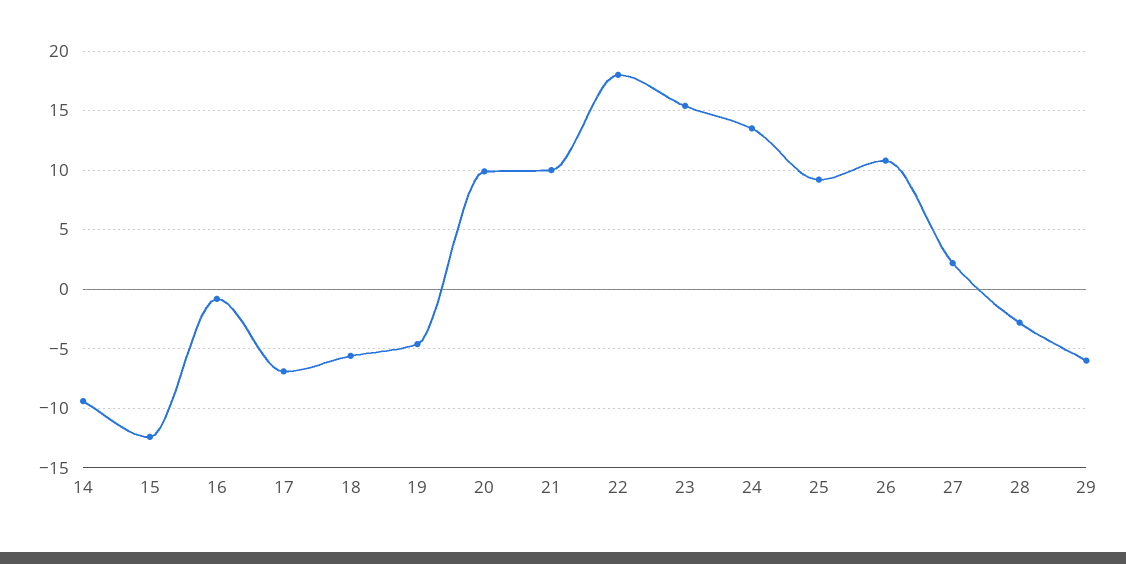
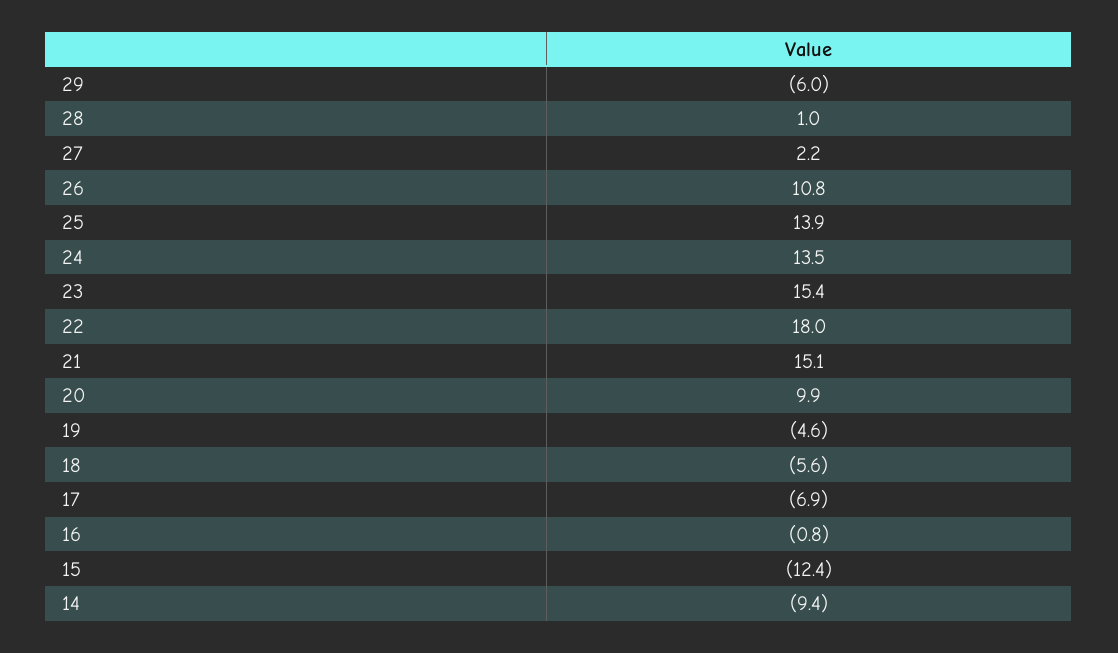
  {
    "14": -9.4,
    "15": -12.4,
    "16": -0.8,
    "17": -6.9,
    "18": -5.6,
    "19": -4.6,
    "20": 9.9,
-   "21": 10,
+   "21": 15.1,
    "22": 18,
    "23": 15.4,
    "24": 13.5,
-   "25": 9,
+   "25": 13.9,
    "26": 10.8,
    "27": 2.2,
-   "28": -3,
+   "28": 1,
    "29": -6
  }

